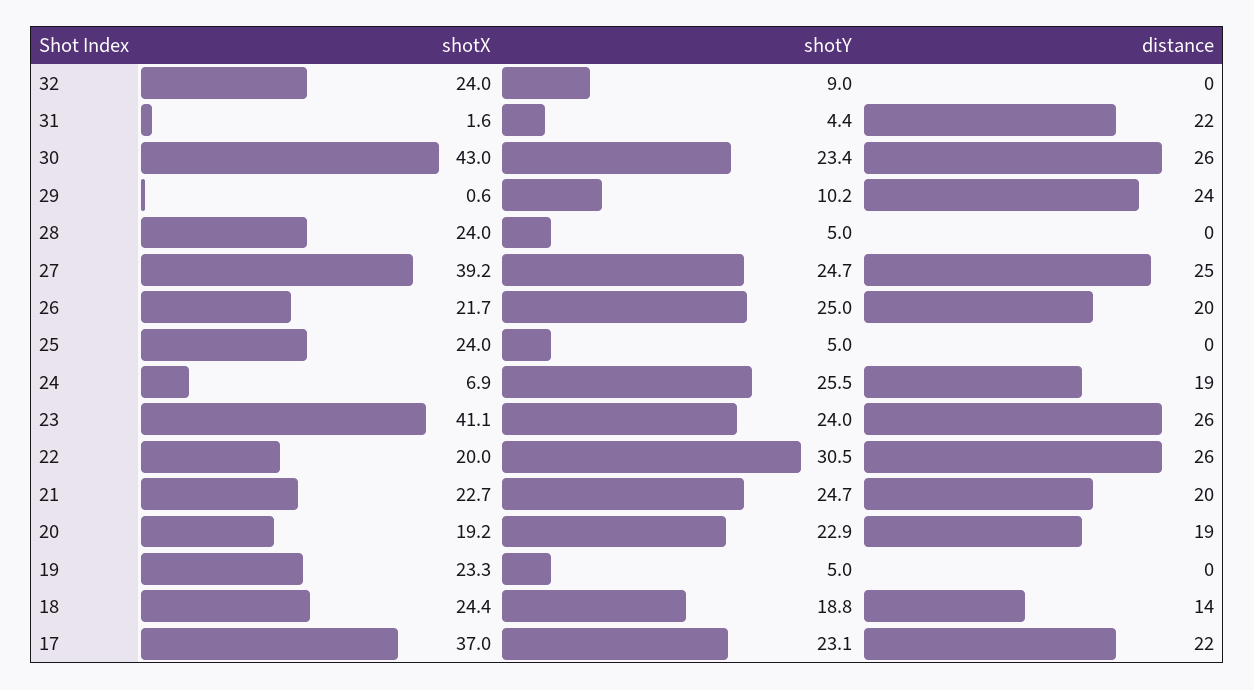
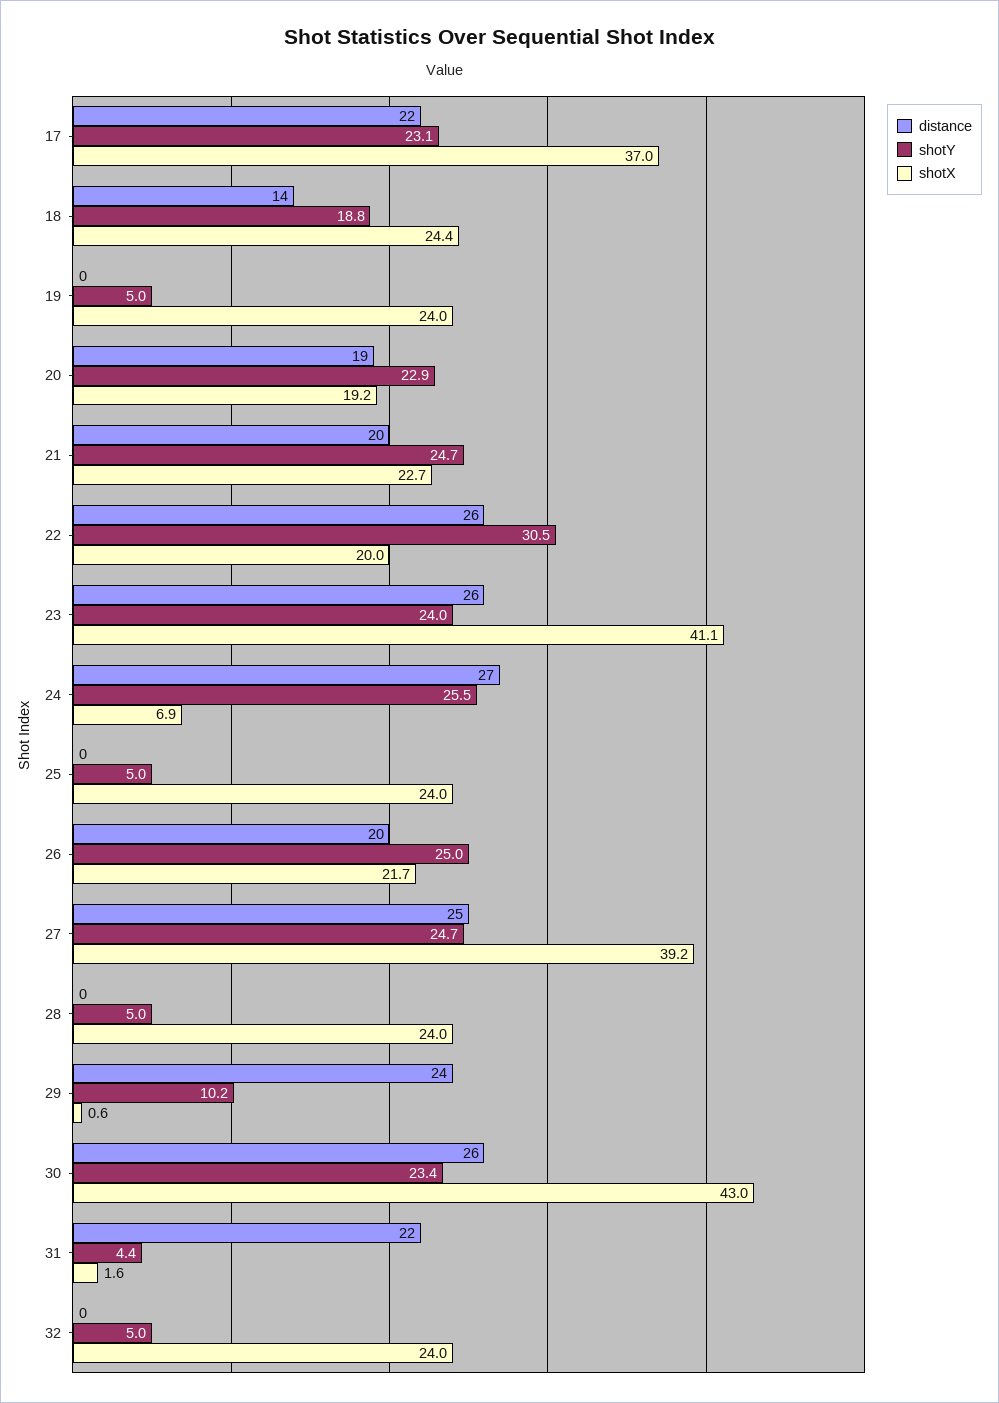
  {
    "shotX": {
      "32": 24,
      "31": 1.6,
      "30": 43,
      "29": 0.6,
      "28": 24,
      "27": 39.2,
      "26": 21.7,
      "25": 24,
      "24": 6.9,
      "23": 41.1,
      "22": 20,
      "21": 22.7,
      "20": 19.2,
-     "19": 23.3,
+     "19": 24,
      "18": 24.4,
      "17": 37
    },
    "shotY": {
-     "32": 9,
+     "32": 5,
      "31": 4.4,
      "30": 23.4,
      "29": 10.2,
      "28": 5,
      "27": 24.7,
      "26": 25,
      "25": 5,
      "24": 25.5,
      "23": 24,
      "22": 30.5,
      "21": 24.7,
      "20": 22.9,
      "19": 5,
      "18": 18.8,
      "17": 23.1
    },
    "distance": {
      "32": 0,
      "31": 22,
      "30": 26,
      "29": 24,
      "28": 0,
      "27": 25,
      "26": 20,
      "25": 0,
-     "24": 19,
+     "24": 27,
      "23": 26,
      "22": 26,
      "21": 20,
      "20": 19,
      "19": 0,
      "18": 14,
      "17": 22
    }
  }

